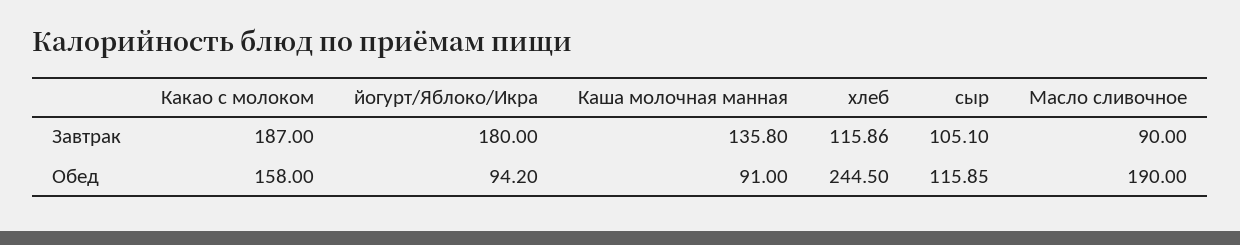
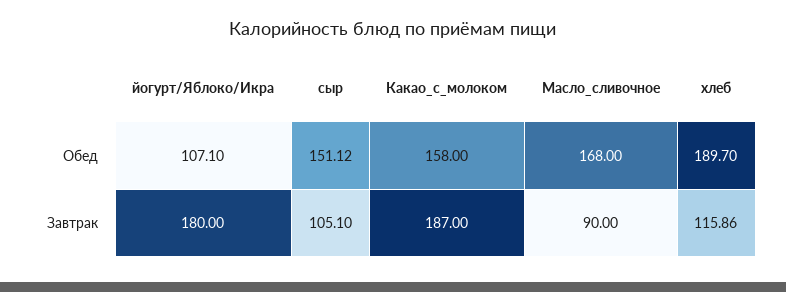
  {
    "Какао с молоком": {
      "Завтрак": 187,
      "Обед": 158
    },
    "йогурт/Яблоко/Икра": {
      "Завтрак": 180,
-     "Обед": 94.2
+     "Обед": 107.1
    },
-   "Каша молочная манная": {
-     "Завтрак": 135.8,
-     "Обед": 91
-   },
    "хлеб": {
      "Завтрак": 115.86,
-     "Обед": 244.5
+     "Обед": 189.7
    },
    "сыр": {
      "Завтрак": 105.1,
-     "Обед": 115.85
+     "Обед": 151.12
    },
    "Масло сливочное": {
      "Завтрак": 90,
-     "Обед": 190
+     "Обед": 168
    }
  }

